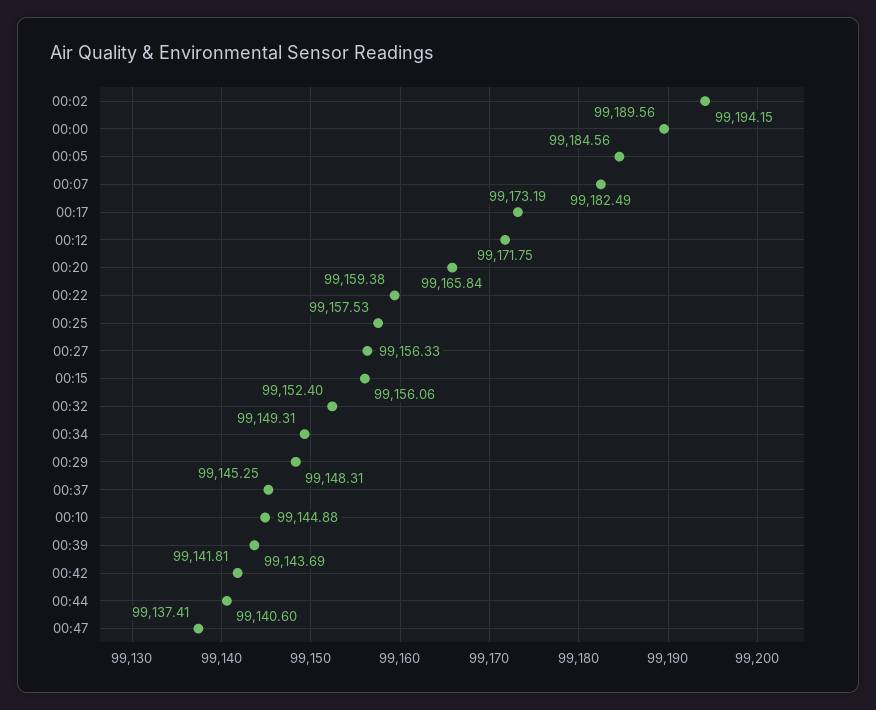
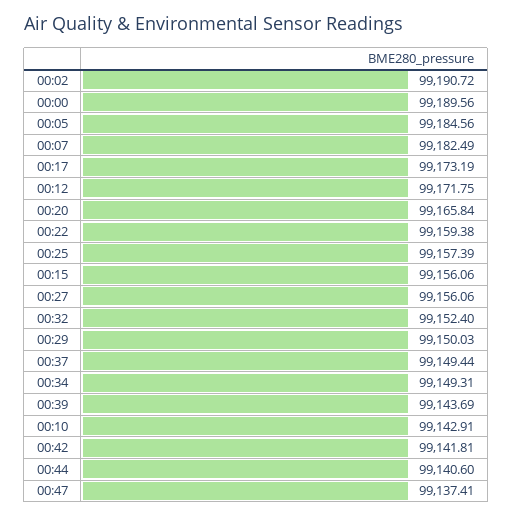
  {
-   "00:02": 99194.15,
+   "00:02": 99190.72,
    "00:00": 99189.56,
    "00:05": 99184.56,
    "00:07": 99182.49,
    "00:17": 99173.19,
    "00:12": 99171.75,
    "00:20": 99165.84,
    "00:22": 99159.38,
-   "00:25": 99157.53,
+   "00:25": 99157.39,
-   "00:27": 99156.33,
+   "00:27": 99156.06,
    "00:15": 99156.06,
    "00:32": 99152.4,
    "00:34": 99149.31,
-   "00:29": 99148.31,
+   "00:29": 99150.03,
-   "00:37": 99145.25,
+   "00:37": 99149.44,
-   "00:10": 99144.88,
+   "00:10": 99142.91,
    "00:39": 99143.69,
    "00:42": 99141.81,
    "00:44": 99140.6,
    "00:47": 99137.41
  }

